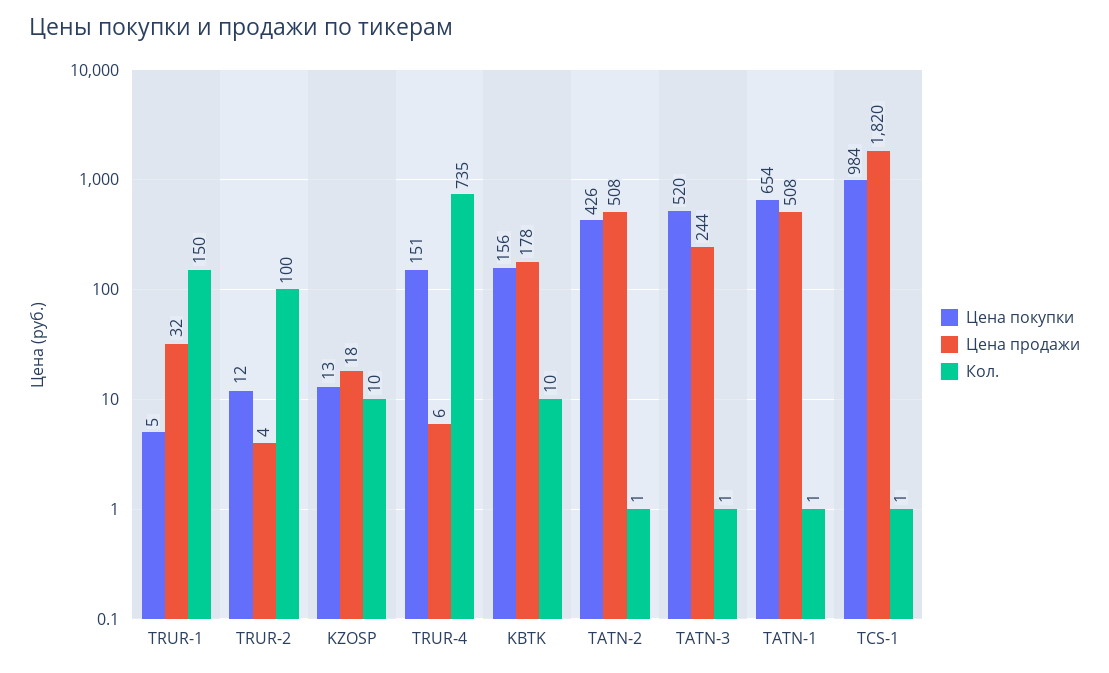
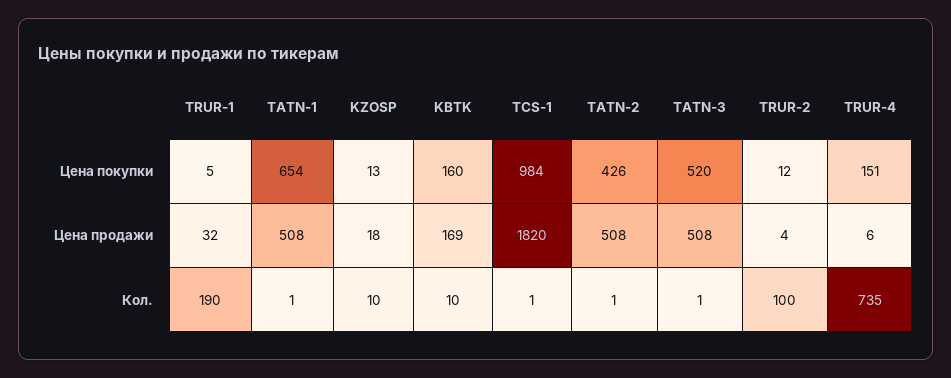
  {
    "Цена покупки": {
      "TRUR-1": 5,
      "TRUR-2": 12,
      "KZOSP": 13,
      "TRUR-4": 151,
-     "KBTK": 156,
+     "KBTK": 160,
      "TATN-2": 426,
      "TATN-3": 520,
      "TATN-1": 654,
      "TCS-1": 984
    },
    "Цена продажи": {
      "TRUR-1": 32,
      "TRUR-2": 4,
      "KZOSP": 18,
      "TRUR-4": 6,
-     "KBTK": 178,
+     "KBTK": 169,
      "TATN-2": 508,
-     "TATN-3": 244,
+     "TATN-3": 508,
      "TATN-1": 508,
      "TCS-1": 1820
    },
    "Кол.": {
-     "TRUR-1": 150,
+     "TRUR-1": 190,
      "TRUR-2": 100,
      "KZOSP": 10,
      "TRUR-4": 735,
      "KBTK": 10,
      "TATN-2": 1,
      "TATN-3": 1,
      "TATN-1": 1,
      "TCS-1": 1
    }
  }

